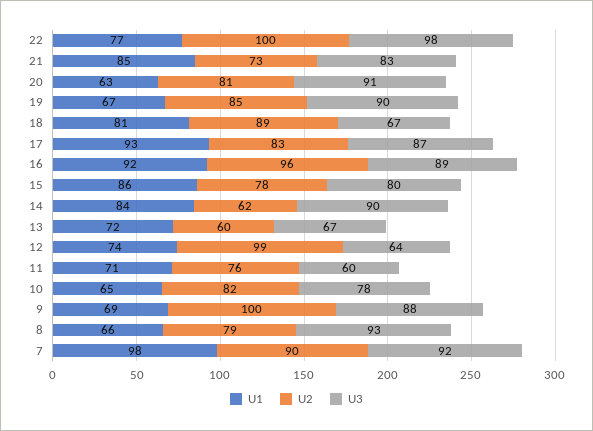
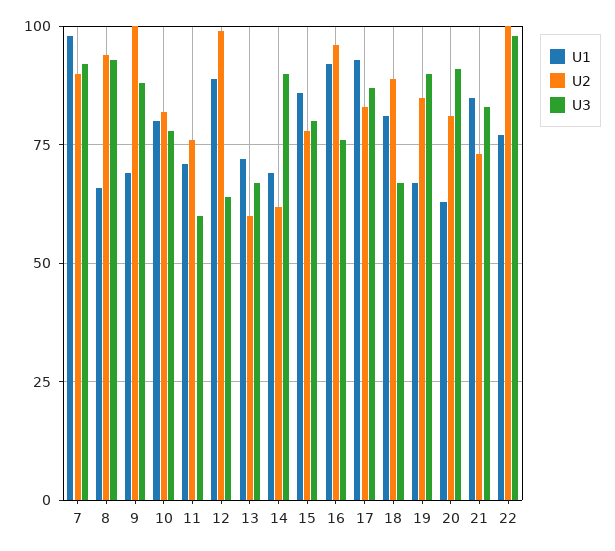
  {
    "U1": {
      "22": 77,
      "21": 85,
      "20": 63,
      "19": 67,
      "18": 81,
      "17": 93,
      "16": 92,
      "15": 86,
-     "14": 84,
+     "14": 70,
      "13": 72,
-     "12": 74,
+     "12": 90,
      "11": 71,
-     "10": 65,
+     "10": 80,
      "9": 69,
      "8": 66,
      "7": 98
    },
    "U2": {
      "22": 100,
      "21": 73,
      "20": 81,
      "19": 85,
      "18": 89,
      "17": 83,
      "16": 96,
      "15": 78,
      "14": 62,
      "13": 60,
      "12": 99,
      "11": 76,
      "10": 82,
      "9": 100,
-     "8": 79,
+     "8": 95,
      "7": 90
    },
    "U3": {
      "22": 98,
      "21": 83,
      "20": 91,
      "19": 90,
      "18": 67,
      "17": 87,
-     "16": 89,
+     "16": 75,
      "15": 80,
      "14": 90,
      "13": 67,
      "12": 64,
      "11": 60,
      "10": 78,
      "9": 88,
      "8": 93,
      "7": 92
    }
  }

